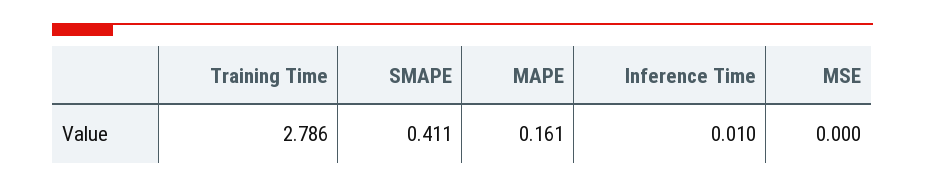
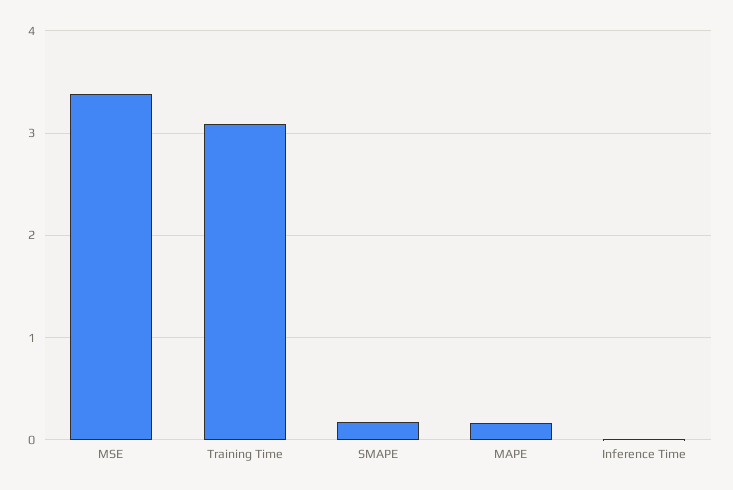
  {
-   "Training Time": 2.786,
+   "Training Time": 3.1,
-   "SMAPE": 0.411,
+   "SMAPE": 0.2,
    "MAPE": 0.161,
    "Inference Time": 0.01,
-   "MSE": 0
+   "MSE": 3.4
  }

